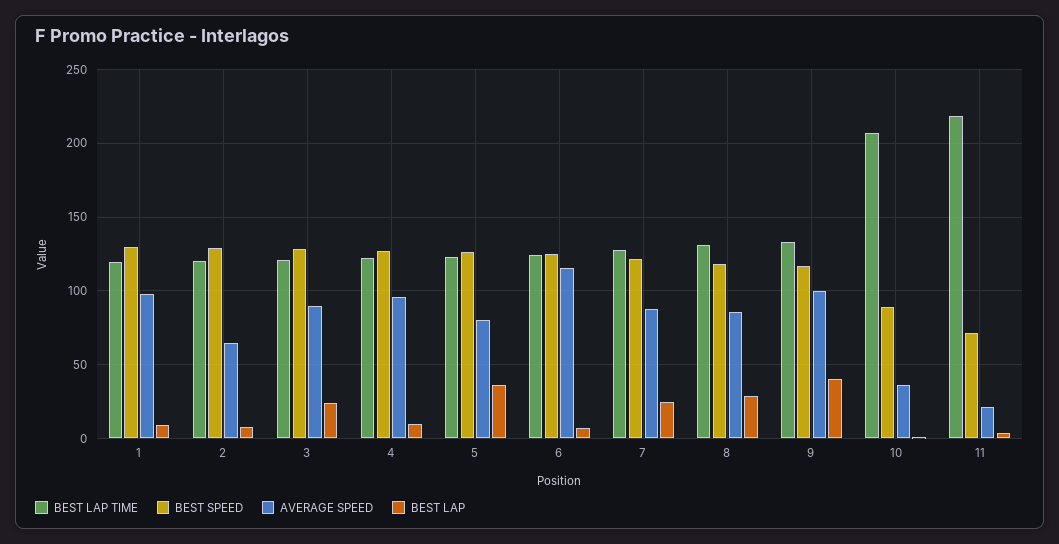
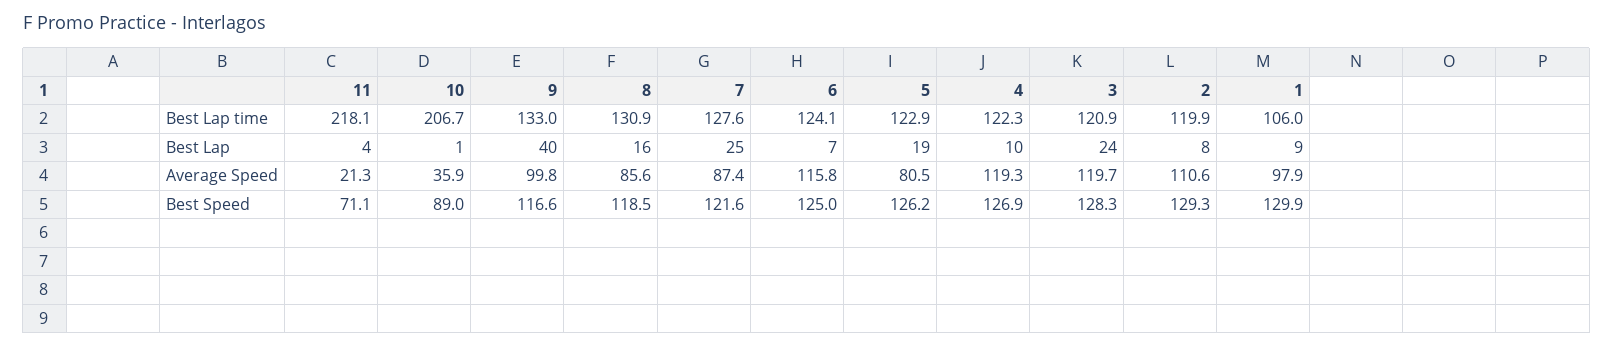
  {
    "BEST LAP TIME": {
-     "1": 120,
+     "1": 106,
      "2": 119.9,
      "3": 120.9,
      "4": 122.3,
      "5": 122.9,
      "6": 124.1,
      "7": 127.6,
      "8": 130.9,
      "9": 133,
      "10": 206.7,
      "11": 218.1
    },
    "BEST SPEED": {
      "1": 129.9,
      "2": 129.3,
      "3": 128.3,
      "4": 126.9,
      "5": 126.2,
      "6": 125,
      "7": 121.6,
      "8": 118.5,
      "9": 116.6,
      "10": 89,
      "11": 71.1
    },
    "AVERAGE SPEED": {
      "1": 97.9,
-     "2": 65,
+     "2": 110.6,
-     "3": 90,
+     "3": 119.7,
-     "4": 95,
+     "4": 119.3,
      "5": 80.5,
      "6": 115.8,
      "7": 87.4,
      "8": 85.6,
      "9": 99.8,
      "10": 35.9,
      "11": 21.3
    },
    "BEST LAP": {
      "1": 9,
      "2": 8,
      "3": 24,
      "4": 10,
-     "5": 35,
+     "5": 19,
      "6": 7,
      "7": 25,
-     "8": 30,
+     "8": 16,
      "9": 40,
      "10": 1,
      "11": 4
    }
  }

